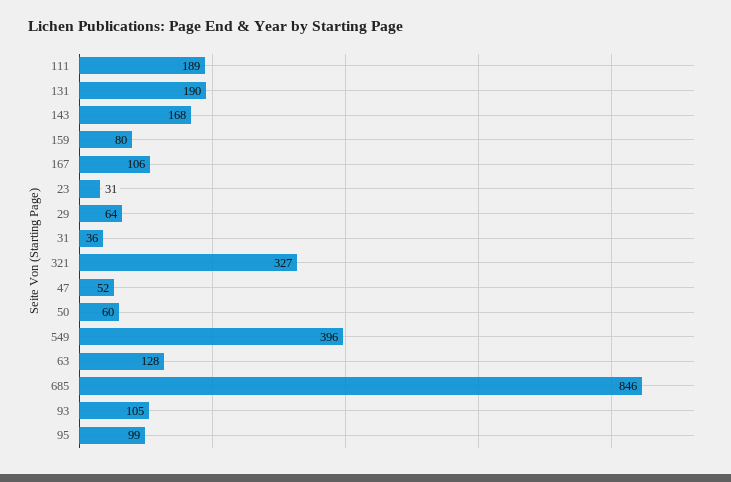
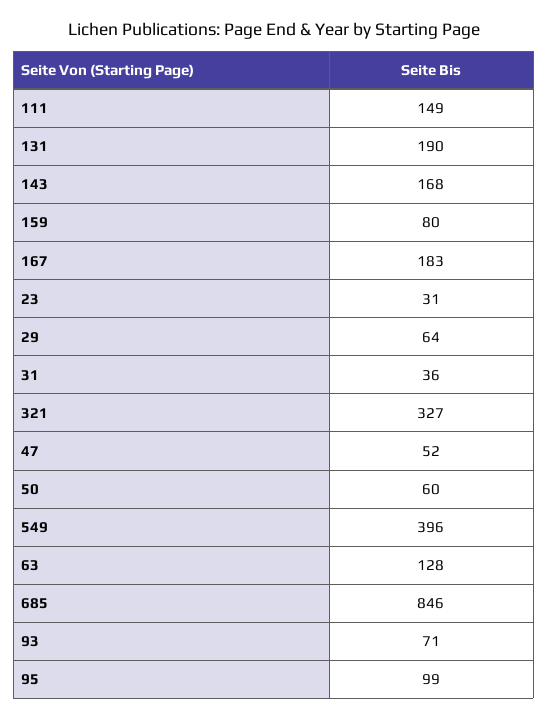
  {
-   "111": 189,
+   "111": 149,
    "131": 190,
    "143": 168,
    "159": 80,
-   "167": 106,
+   "167": 183,
    "23": 31,
    "29": 64,
    "31": 36,
    "321": 327,
    "47": 52,
    "50": 60,
    "549": 396,
    "63": 128,
    "685": 846,
-   "93": 105,
+   "93": 71,
    "95": 99
  }

